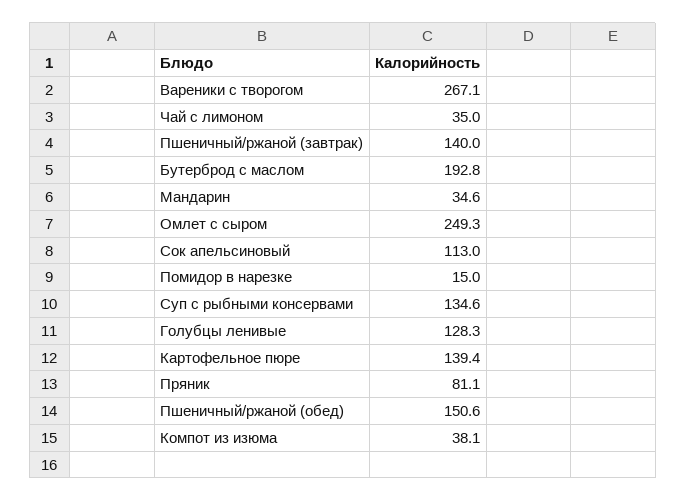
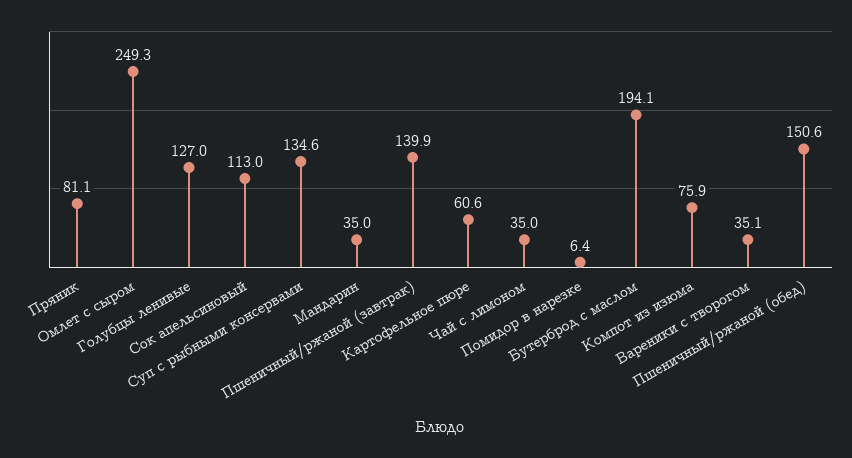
  {
-   "Вареники с творогом": 267.1,
+   "Вареники с творогом": 35.1,
    "Чай с лимоном": 35,
-   "Пшеничный/ржаной (завтрак)": 140,
+   "Пшеничный/ржаной (завтрак)": 139.9,
-   "Бутерброд с маслом": 192.8,
+   "Бутерброд с маслом": 194.1,
-   "Мандарин": 34.6,
+   "Мандарин": 35,
    "Омлет с сыром": 249.3,
    "Сок апельсиновый": 113,
-   "Помидор в нарезке": 15,
+   "Помидор в нарезке": 6.4,
    "Суп с рыбными консервами": 134.6,
-   "Голубцы ленивые": 128.3,
+   "Голубцы ленивые": 127,
-   "Картофельное пюре": 139.4,
+   "Картофельное пюре": 60.6,
    "Пряник": 81.1,
    "Пшеничный/ржаной (обед)": 150.6,
-   "Компот из изюма": 38.1
+   "Компот из изюма": 75.9
  }

